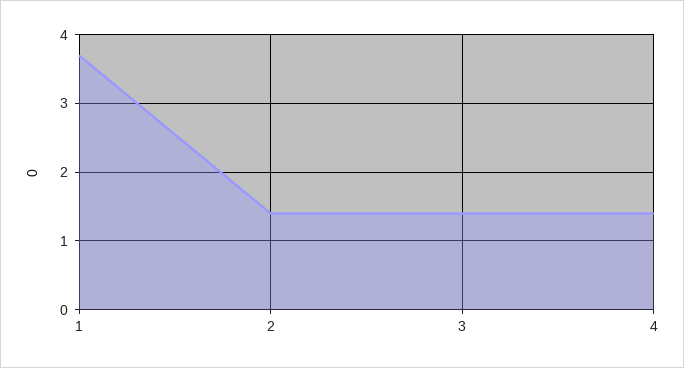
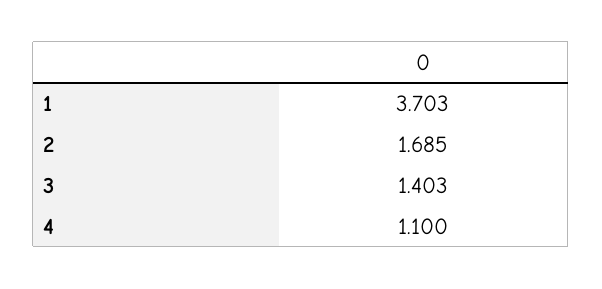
  {
    "1": 3.703,
-   "2": 1.4,
+   "2": 1.685,
    "3": 1.403,
-   "4": 1.4
+   "4": 1.1
  }

